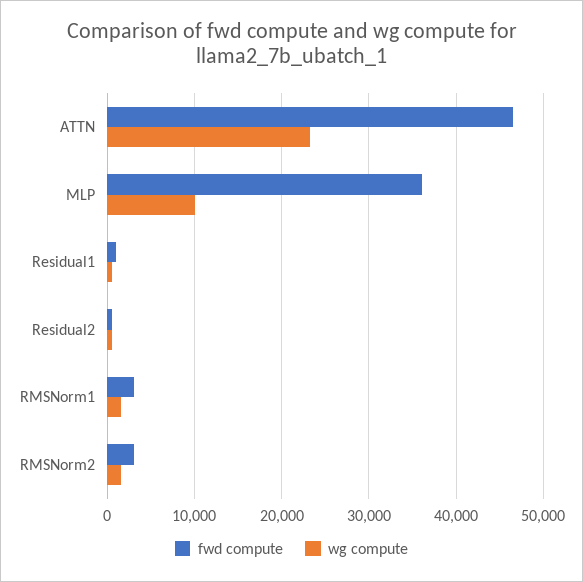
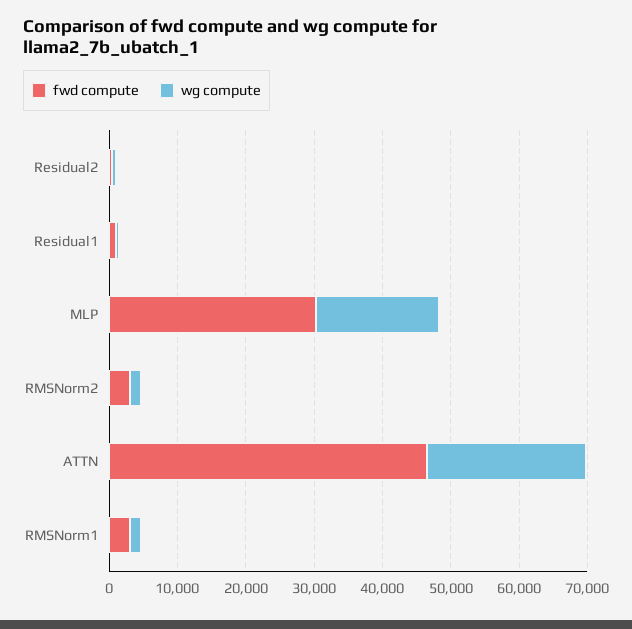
  {
    "fwd compute": {
      "ATTN": 46000,
-     "MLP": 36000,
+     "MLP": 30000,
      "Residual1": 1000,
      "Residual2": 1000,
      "RMSNorm1": 3000,
      "RMSNorm2": 3000
    },
    "wg compute": {
      "ATTN": 23000,
-     "MLP": 10000,
+     "MLP": 18000,
      "Residual1": 1000,
      "Residual2": 1000,
      "RMSNorm1": 2000,
      "RMSNorm2": 2000
    }
  }

